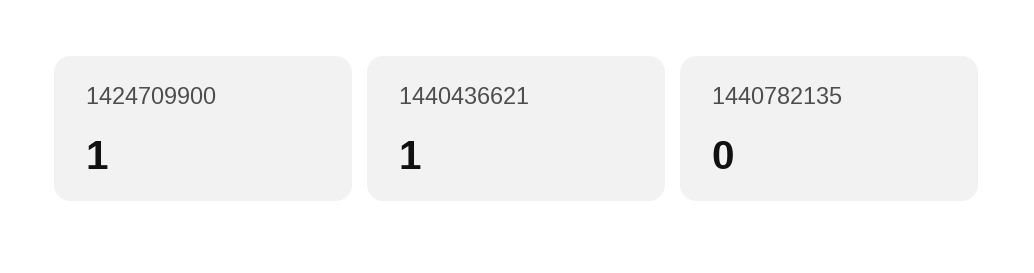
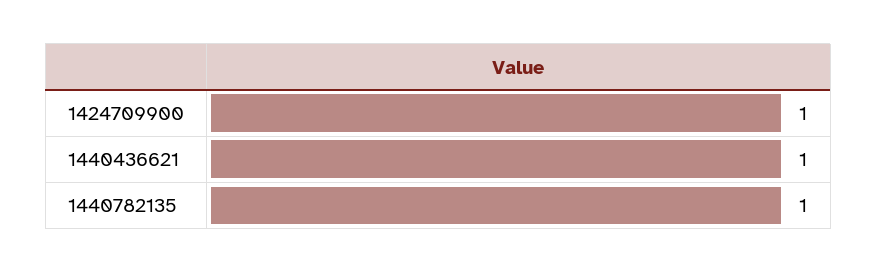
  {
    "1424709900": 1,
    "1440436621": 1,
-   "1440782135": 0
+   "1440782135": 1
  }

